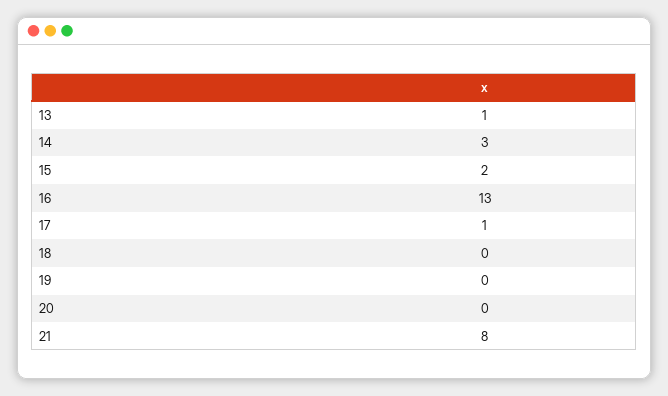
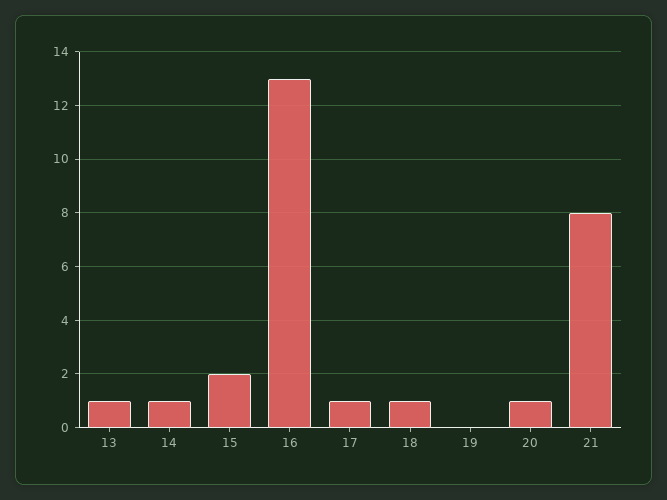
  {
    "13": 1,
-   "14": 3,
+   "14": 1,
    "15": 2,
    "16": 13,
    "17": 1,
-   "18": 0,
+   "18": 1,
    "19": 0,
-   "20": 0,
+   "20": 1,
    "21": 8
  }

